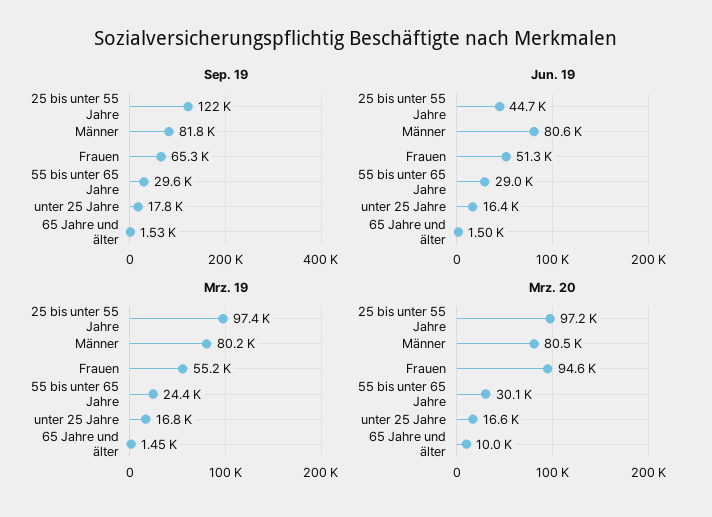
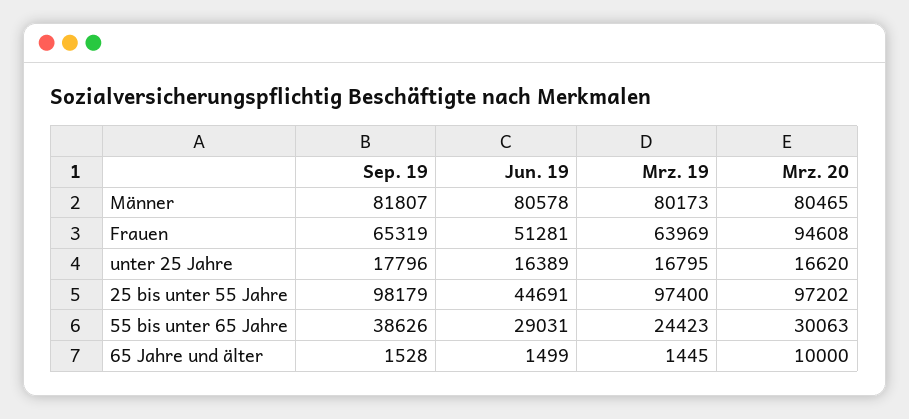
  {
    "Sep. 19": {
-     "25 bis unter 55 Jahre": 122000,
+     "25 bis unter 55 Jahre": 98179,
      "Männer": 81807,
      "Frauen": 65319,
-     "55 bis unter 65 Jahre": 29600,
+     "55 bis unter 65 Jahre": 38626,
      "unter 25 Jahre": 17796,
      "65 Jahre und älter": 1528
    },
    "Jun. 19": {
      "25 bis unter 55 Jahre": 44691,
      "Männer": 80578,
      "Frauen": 51281,
      "55 bis unter 65 Jahre": 29031,
      "unter 25 Jahre": 16389,
      "65 Jahre und älter": 1499
    },
    "Mrz. 19": {
      "25 bis unter 55 Jahre": 97400,
      "Männer": 80173,
-     "Frauen": 55200,
+     "Frauen": 63969,
      "55 bis unter 65 Jahre": 24423,
      "unter 25 Jahre": 16795,
      "65 Jahre und älter": 1445
    },
    "Mrz. 20": {
      "25 bis unter 55 Jahre": 97202,
      "Männer": 80465,
      "Frauen": 94608,
      "55 bis unter 65 Jahre": 30063,
      "unter 25 Jahre": 16620,
      "65 Jahre und älter": 10000
    }
  }

